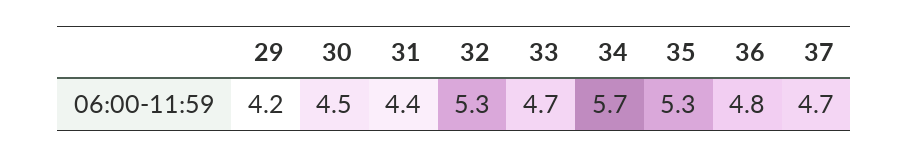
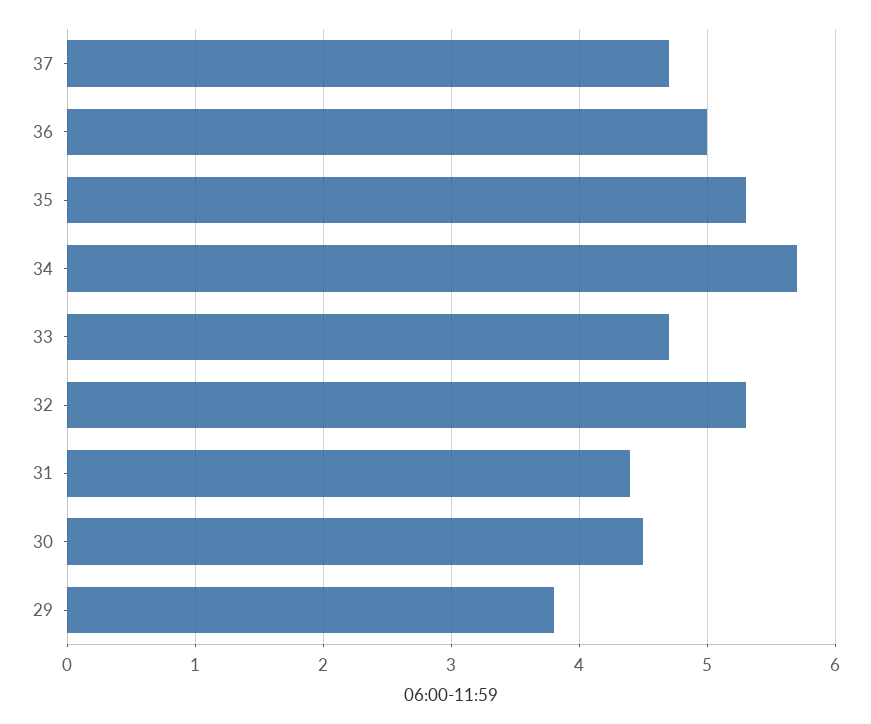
  {
-   "29": 4.2,
+   "29": 3.8,
    "30": 4.5,
    "31": 4.4,
    "32": 5.3,
    "33": 4.7,
    "34": 5.7,
    "35": 5.3,
-   "36": 4.8,
+   "36": 5,
    "37": 4.7
  }

